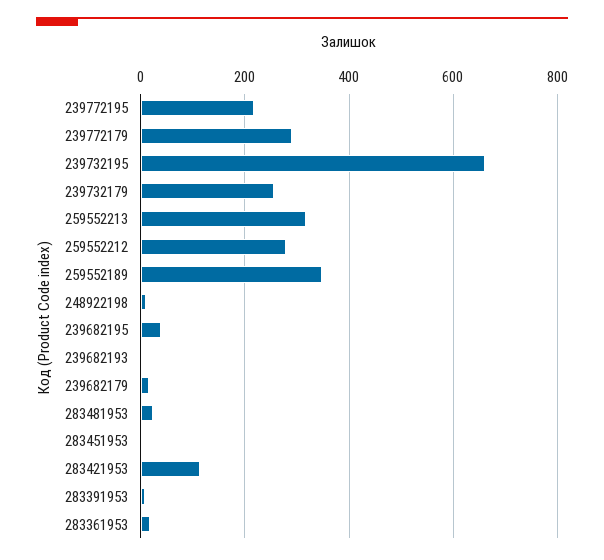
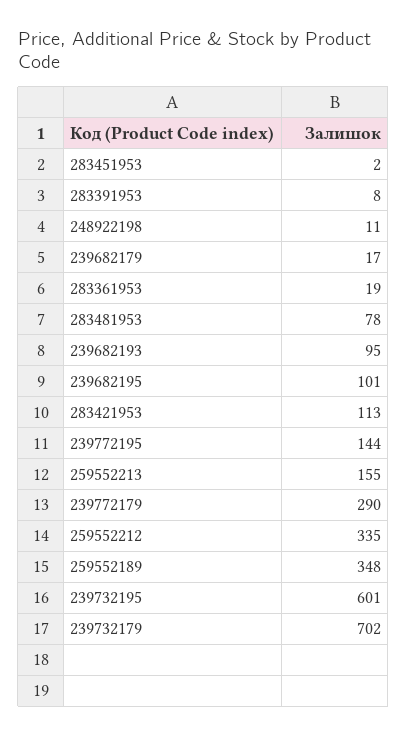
  {
-   "239772195": 220,
+   "239772195": 144,
    "239772179": 290,
-   "239732195": 660,
+   "239732195": 601,
-   "239732179": 260,
+   "239732179": 702,
-   "259552213": 320,
+   "259552213": 155,
-   "259552212": 280,
+   "259552212": 335,
    "259552189": 348,
    "248922198": 11,
-   "239682195": 40,
+   "239682195": 101,
-   "239682193": 0,
+   "239682193": 95,
    "239682179": 17,
-   "283481953": 20,
+   "283481953": 78,
    "283451953": 2,
    "283421953": 113,
    "283391953": 8,
    "283361953": 19
  }

